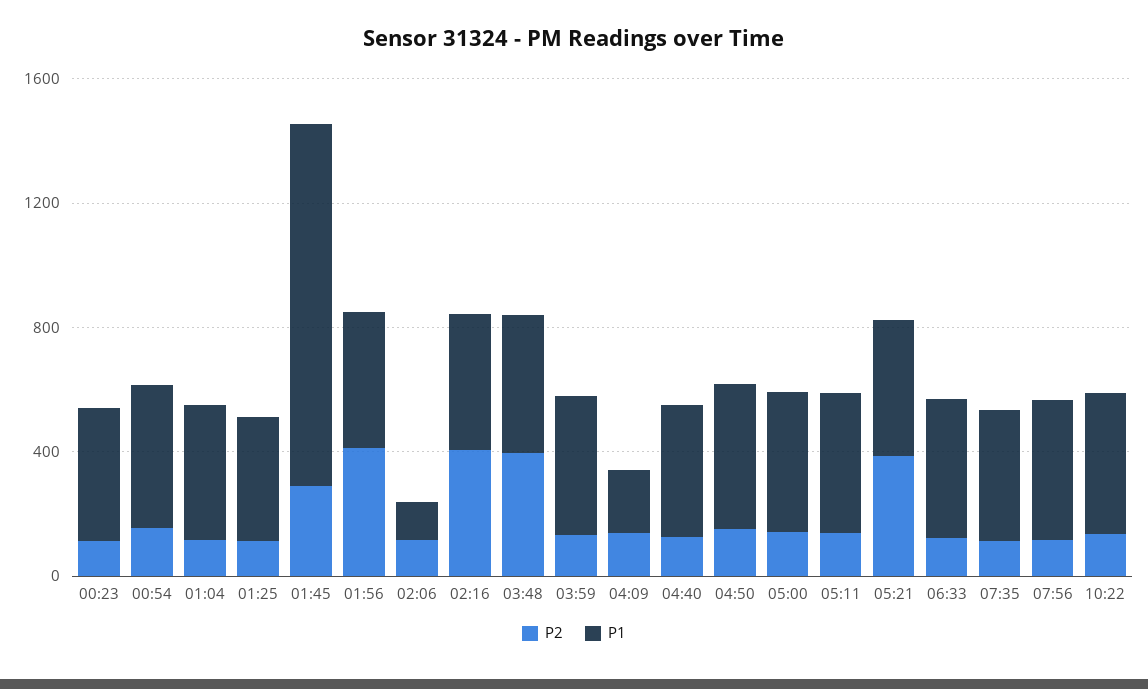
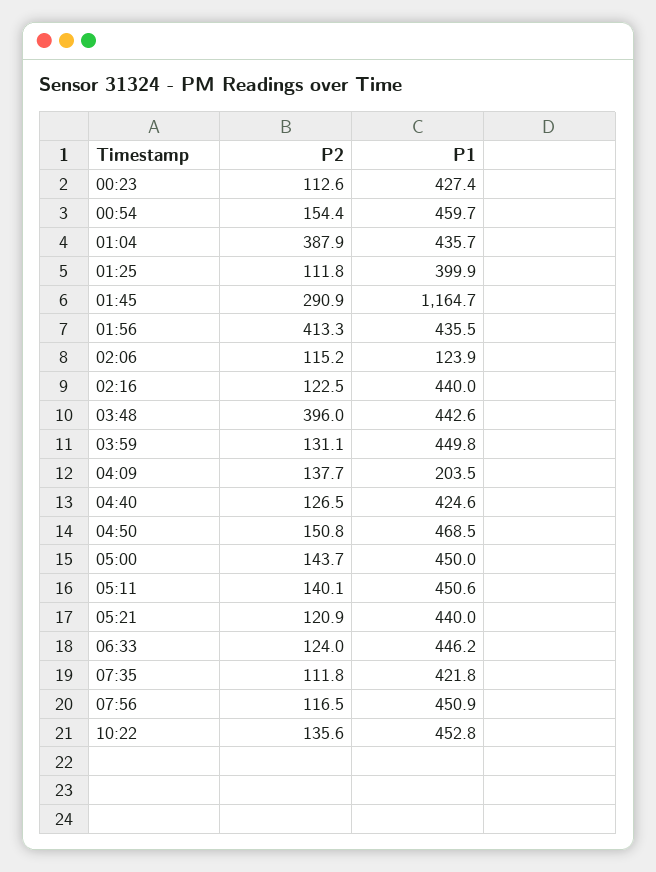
  {
    "P2": {
      "00:23": 112.6,
      "00:54": 154.4,
-     "01:04": 100,
+     "01:04": 387.9,
      "01:25": 111.8,
      "01:45": 290.9,
      "01:56": 413.3,
      "02:06": 115.2,
-     "02:16": 400,
+     "02:16": 122.5,
      "03:48": 396,
      "03:59": 131.1,
      "04:09": 137.7,
      "04:40": 126.5,
      "04:50": 150.8,
      "05:00": 143.7,
      "05:11": 140.1,
-     "05:21": 400,
+     "05:21": 120.9,
      "06:33": 124,
      "07:35": 111.8,
      "07:56": 116.5,
      "10:22": 135.6
    },
    "P1": {
      "00:23": 427.4,
      "00:54": 459.7,
      "01:04": 435.7,
      "01:25": 399.9,
      "01:45": 1164.7,
      "01:56": 435.5,
      "02:06": 123.9,
      "02:16": 440,
      "03:48": 442.6,
      "03:59": 449.8,
      "04:09": 203.5,
      "04:40": 424.6,
      "04:50": 468.5,
      "05:00": 450,
      "05:11": 450.6,
      "05:21": 440,
      "06:33": 446.2,
      "07:35": 421.8,
      "07:56": 450.9,
      "10:22": 452.8
    }
  }

